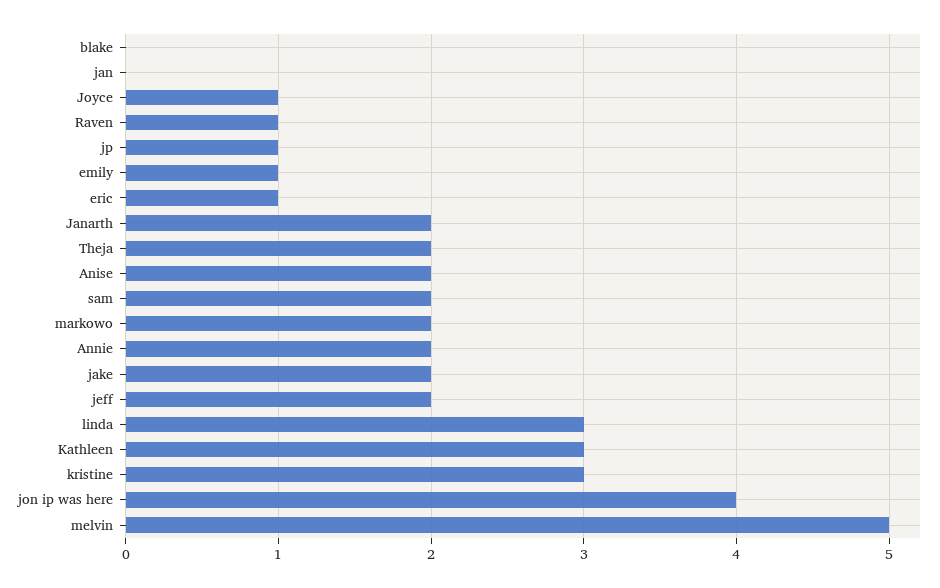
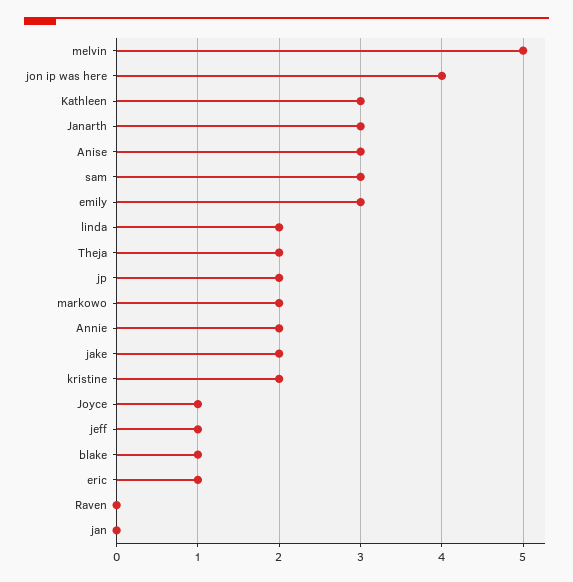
  {
-   "blake": 0,
+   "blake": 1,
    "jan": 0,
    "Joyce": 1,
-   "Raven": 1,
+   "Raven": 0,
-   "jp": 1,
+   "jp": 2,
-   "emily": 1,
+   "emily": 3,
    "eric": 1,
-   "Janarth": 2,
+   "Janarth": 3,
    "Theja": 2,
-   "Anise": 2,
+   "Anise": 3,
-   "sam": 2,
+   "sam": 3,
    "markowo": 2,
    "Annie": 2,
    "jake": 2,
-   "jeff": 2,
+   "jeff": 1,
-   "linda": 3,
+   "linda": 2,
    "Kathleen": 3,
-   "kristine": 3,
+   "kristine": 2,
    "jon ip was here": 4,
    "melvin": 5
  }

